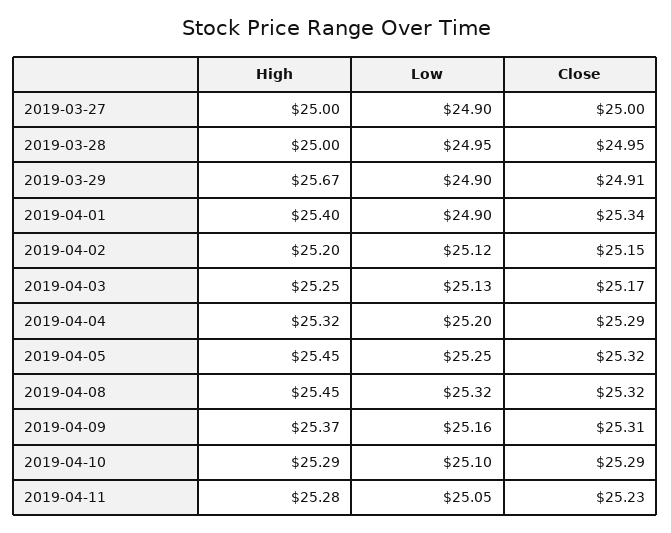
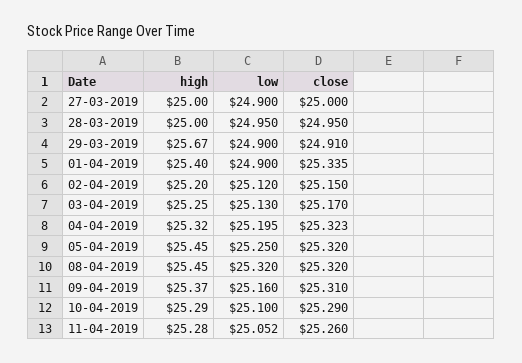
  {
    "High": {
      "2019-03-27": 25,
      "2019-03-28": 25,
      "2019-03-29": 25.67,
      "2019-04-01": 25.4,
      "2019-04-02": 25.2,
      "2019-04-03": 25.25,
      "2019-04-04": 25.32,
      "2019-04-05": 25.45,
      "2019-04-08": 25.45,
      "2019-04-09": 25.37,
      "2019-04-10": 25.29,
      "2019-04-11": 25.28
    },
    "Low": {
      "2019-03-27": 24.9,
      "2019-03-28": 24.95,
      "2019-03-29": 24.9,
      "2019-04-01": 24.9,
      "2019-04-02": 25.12,
      "2019-04-03": 25.13,
      "2019-04-04": 25.195,
      "2019-04-05": 25.25,
      "2019-04-08": 25.32,
      "2019-04-09": 25.16,
      "2019-04-10": 25.1,
      "2019-04-11": 25.052
    },
    "Close": {
      "2019-03-27": 25,
      "2019-03-28": 24.95,
      "2019-03-29": 24.91,
      "2019-04-01": 25.335,
      "2019-04-02": 25.15,
      "2019-04-03": 25.17,
-     "2019-04-04": 25.29,
+     "2019-04-04": 25.323,
      "2019-04-05": 25.32,
      "2019-04-08": 25.32,
      "2019-04-09": 25.31,
      "2019-04-10": 25.29,
-     "2019-04-11": 25.23
+     "2019-04-11": 25.26
    }
  }

